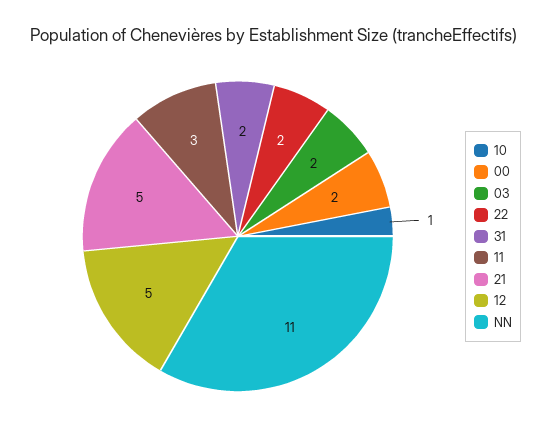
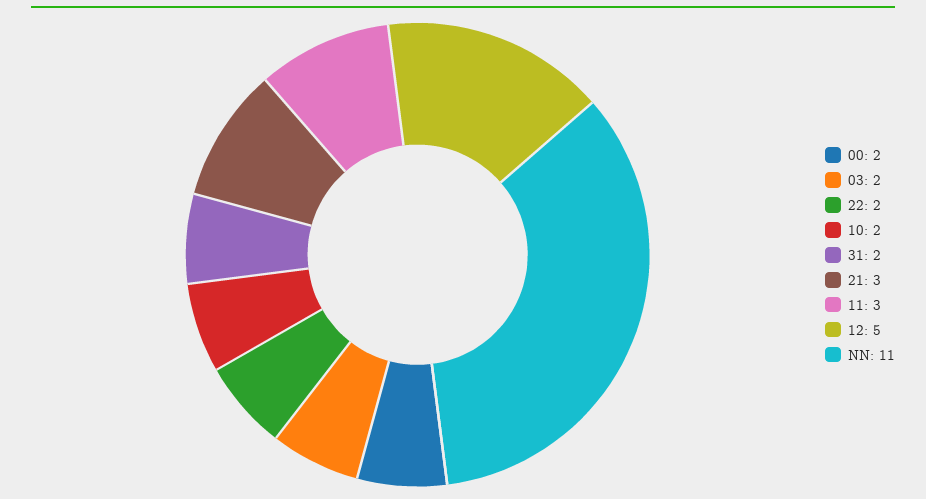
  {
-   "10": 1,
+   "10": 2,
    "00": 2,
    "03": 2,
    "22": 2,
    "31": 2,
    "11": 3,
-   "21": 5,
+   "21": 3,
    "12": 5,
    "NN": 11
  }

